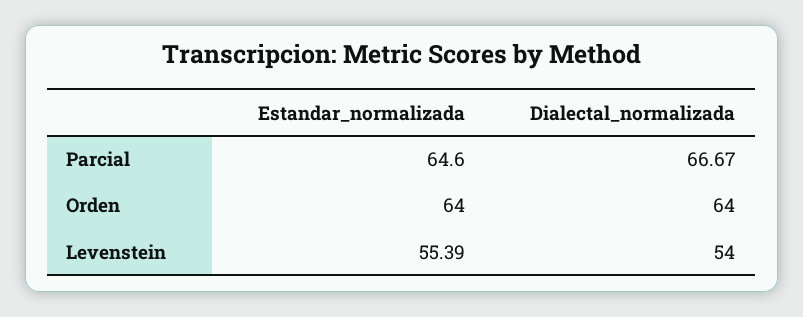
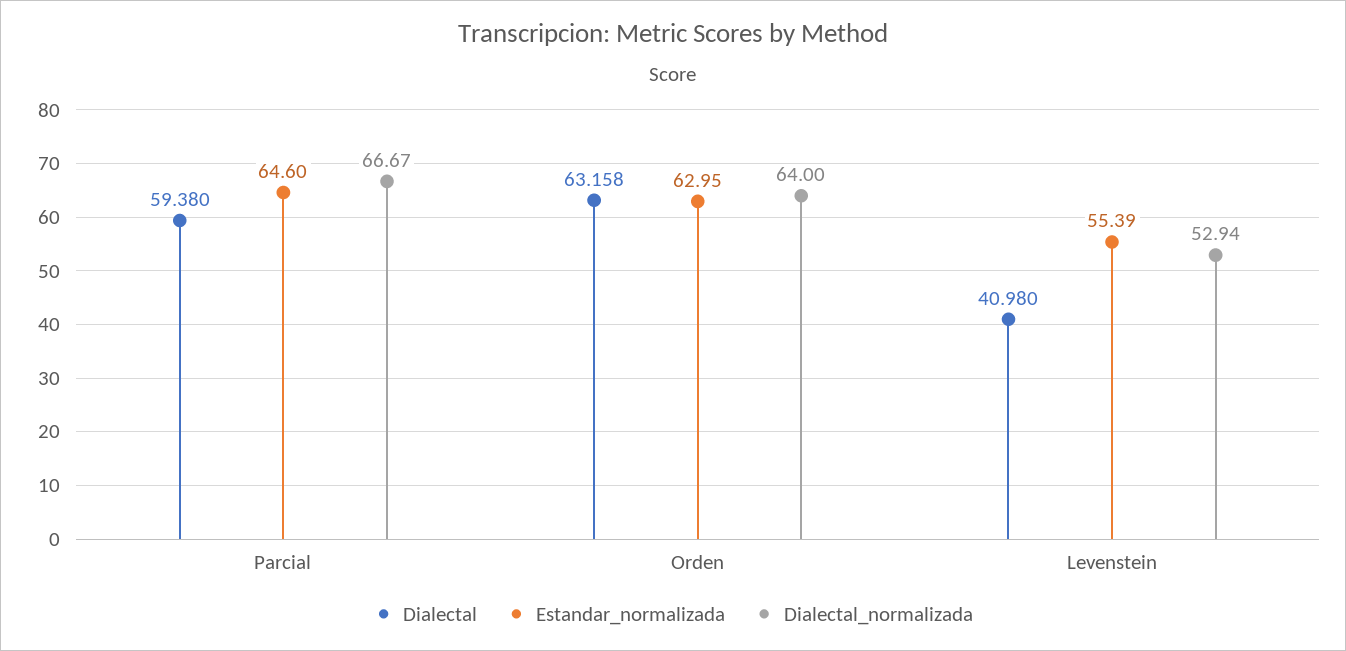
  {
    "Estandar_normalizada": {
      "Parcial": 64.6,
-     "Orden": 64,
+     "Orden": 62.95,
      "Levenstein": 55.39
    },
    "Dialectal_normalizada": {
      "Parcial": 66.67,
      "Orden": 64,
-     "Levenstein": 54
+     "Levenstein": 52.94
-   }
+   },
+   "Dialectal": {
+     "Parcial": 59.38,
+     "Orden": 63.158,
+     "Levenstein": 40.98
+   }
  }

